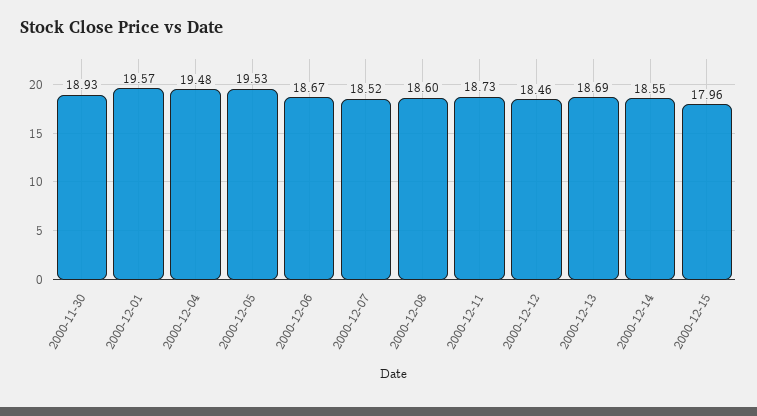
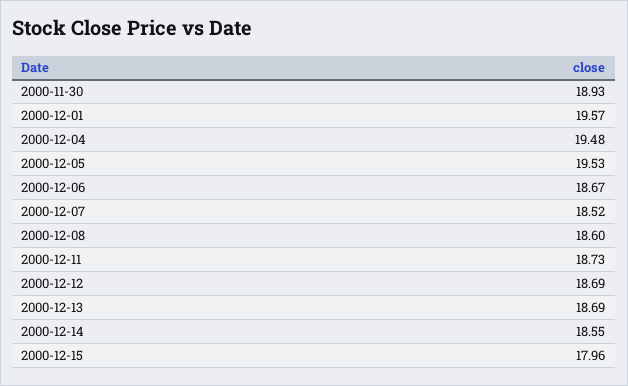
  {
    "2000-11-30": 18.93,
    "2000-12-01": 19.57,
    "2000-12-04": 19.48,
    "2000-12-05": 19.53,
    "2000-12-06": 18.67,
    "2000-12-07": 18.52,
    "2000-12-08": 18.6,
    "2000-12-11": 18.73,
-   "2000-12-12": 18.46,
+   "2000-12-12": 18.69,
    "2000-12-13": 18.69,
    "2000-12-14": 18.55,
    "2000-12-15": 17.96
  }

